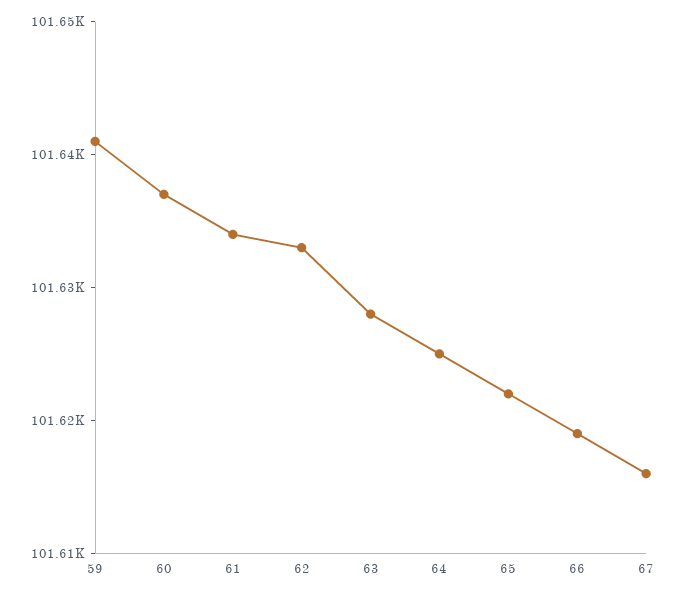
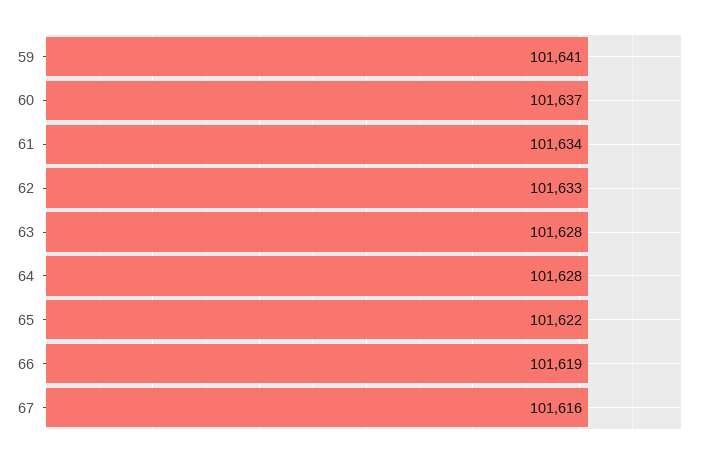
  {
    "59": 101641,
    "60": 101637,
    "61": 101634,
    "62": 101633,
    "63": 101628,
-   "64": 101625,
+   "64": 101628,
    "65": 101622,
    "66": 101619,
    "67": 101616
  }

